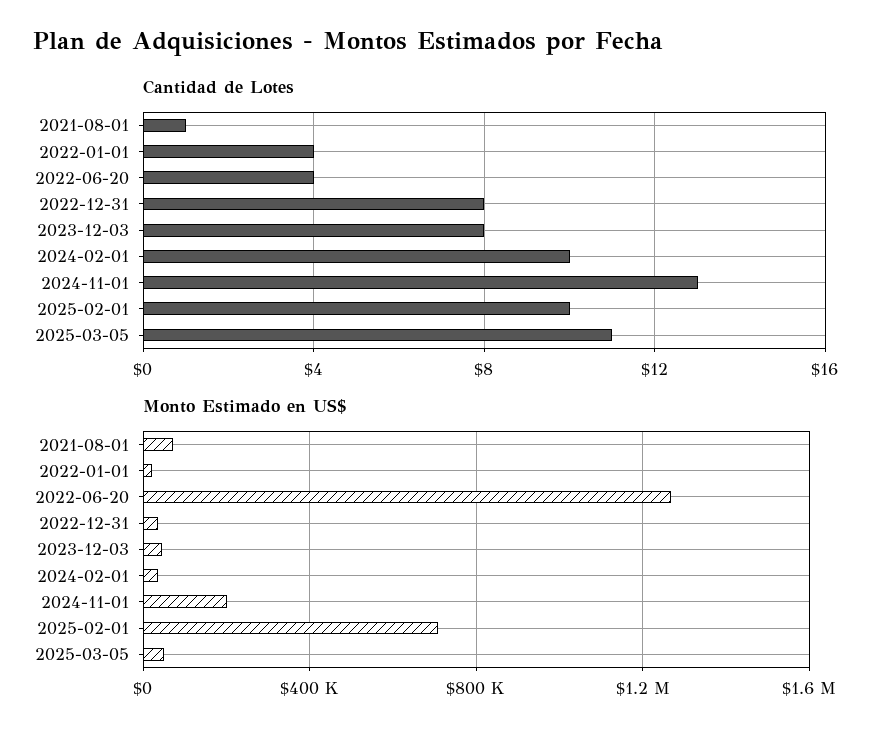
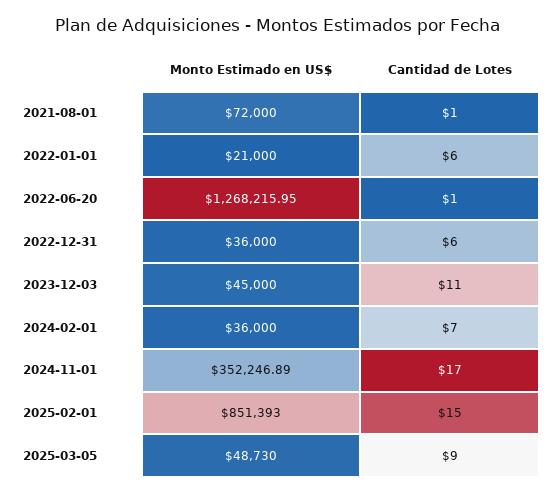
  {
    "Cantidad de Lotes": {
      "2021-08-01": 1,
-     "2022-01-01": 4,
+     "2022-01-01": 6,
-     "2022-06-20": 4,
+     "2022-06-20": 1,
-     "2022-12-31": 8,
+     "2022-12-31": 6,
-     "2023-12-03": 8,
+     "2023-12-03": 11,
-     "2024-02-01": 10,
+     "2024-02-01": 7,
-     "2024-11-01": 13,
+     "2024-11-01": 17,
-     "2025-02-01": 10,
+     "2025-02-01": 15,
-     "2025-03-05": 11
+     "2025-03-05": 9
    },
    "Monto Estimado en US$": {
      "2021-08-01": 72000,
      "2022-01-01": 21000,
      "2022-06-20": 1268215.95,
      "2022-12-31": 36000,
      "2023-12-03": 45000,
      "2024-02-01": 36000,
-     "2024-11-01": 200000,
+     "2024-11-01": 352246.89,
-     "2025-02-01": 700000,
+     "2025-02-01": 851393,
      "2025-03-05": 48730
    }
  }

